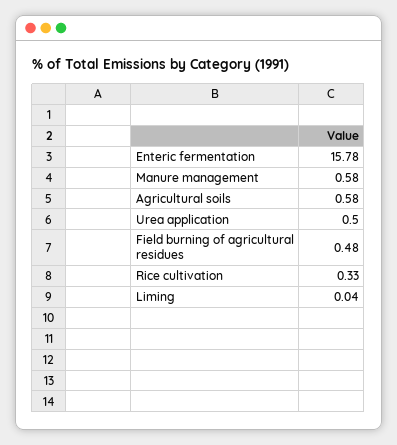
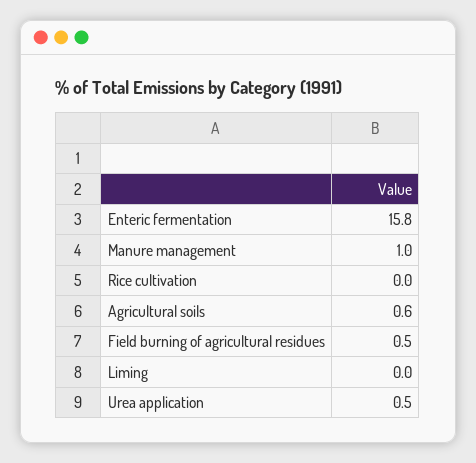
  {
    "Enteric fermentation": 15.78,
-   "Manure management": 0.58,
+   "Manure management": 1,
    "Agricultural soils": 0.58,
    "Urea application": 0.5,
    "Field burning of agricultural residues": 0.48,
-   "Rice cultivation": 0.33,
+   "Rice cultivation": 0,
    "Liming": 0.04
  }

